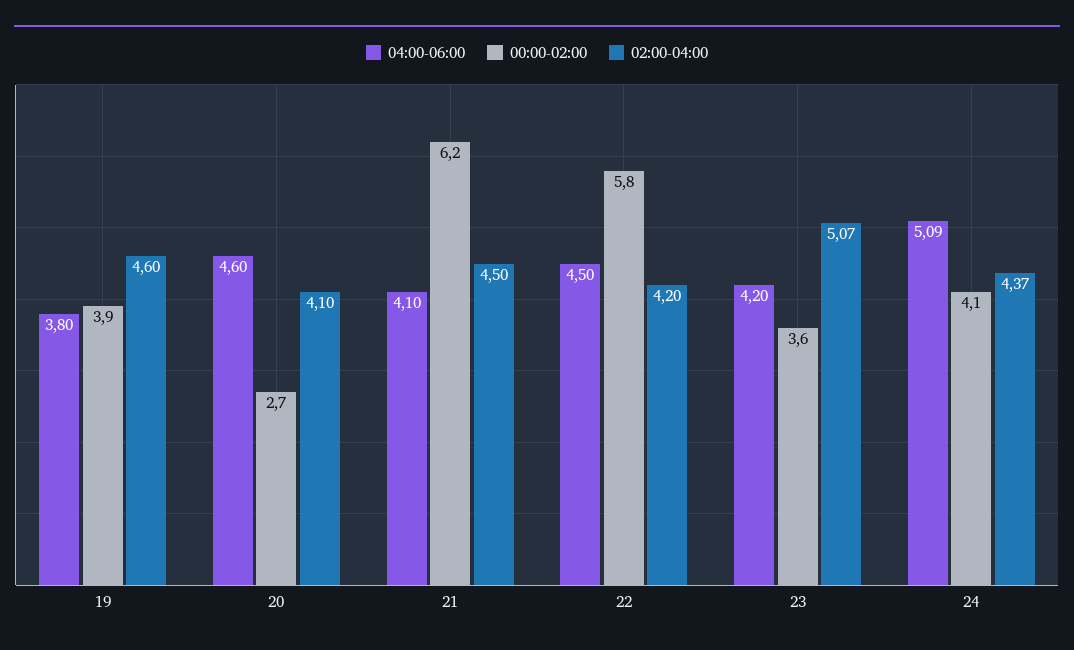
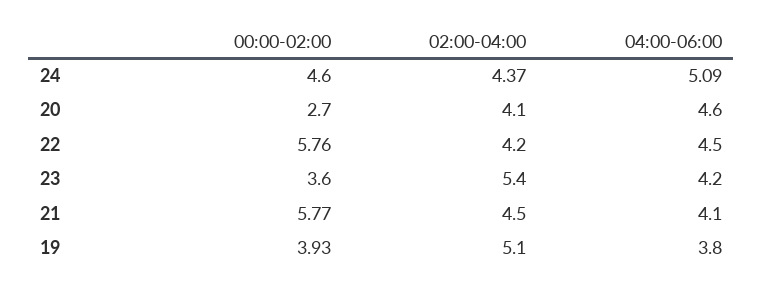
  {
    "04:00-06:00": {
      "19": 3.8,
      "20": 4.6,
      "21": 4.1,
      "22": 4.5,
      "23": 4.2,
      "24": 5.09
    },
    "00:00-02:00": {
      "19": 3.93,
      "20": 2.7,
-     "21": 6.2,
+     "21": 5.77,
      "22": 5.76,
      "23": 3.6,
-     "24": 4.1
+     "24": 4.6
    },
    "02:00-04:00": {
-     "19": 4.6,
+     "19": 5.1,
      "20": 4.1,
      "21": 4.5,
      "22": 4.2,
-     "23": 5.07,
+     "23": 5.4,
      "24": 4.37
    }
  }

